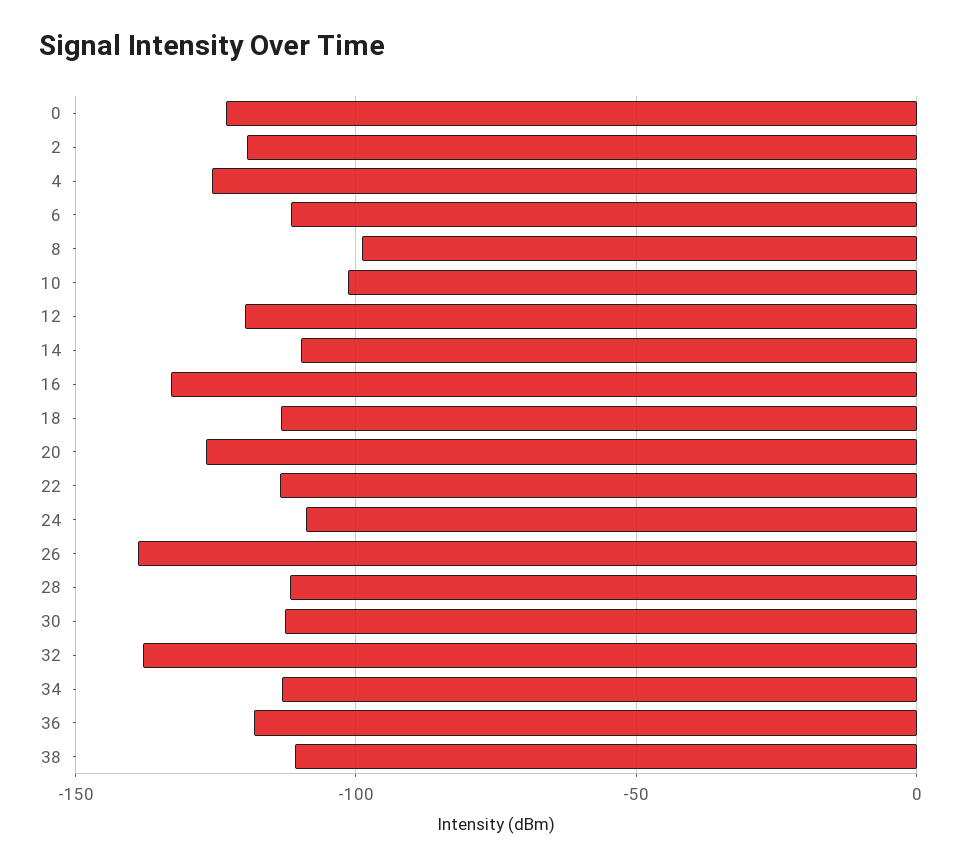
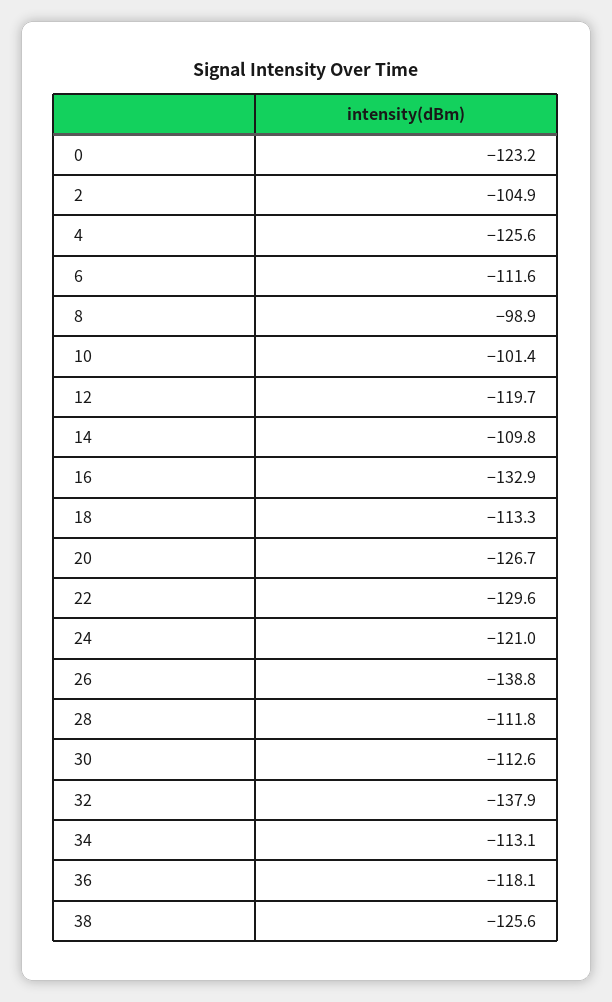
  {
    "0": -123.2,
-   "2": -120,
+   "2": -104.9,
    "4": -125.6,
    "6": -111.6,
    "8": -98.9,
    "10": -101.4,
    "12": -119.7,
    "14": -109.8,
    "16": -132.9,
    "18": -113.3,
    "20": -126.7,
-   "22": -115,
+   "22": -129.6,
-   "24": -110,
+   "24": -121,
    "26": -138.8,
    "28": -111.8,
    "30": -112.6,
    "32": -137.9,
    "34": -113.1,
    "36": -118.1,
-   "38": -110
+   "38": -125.6
  }

